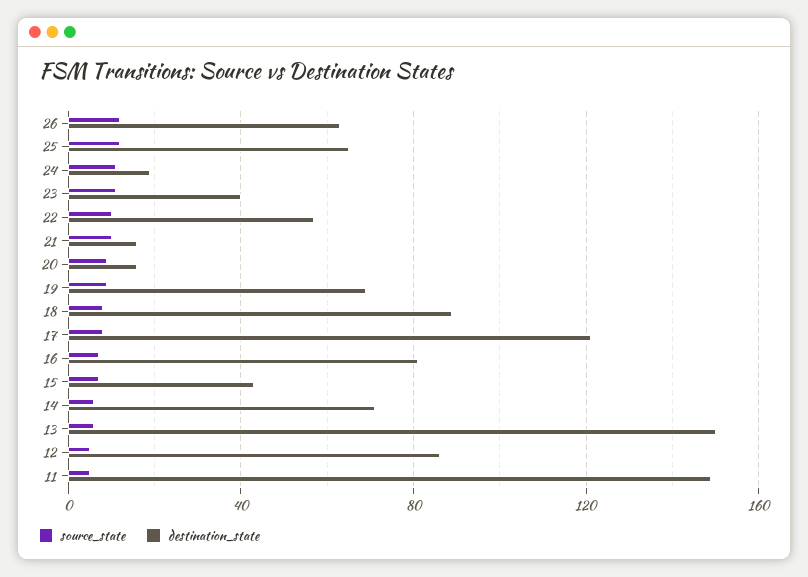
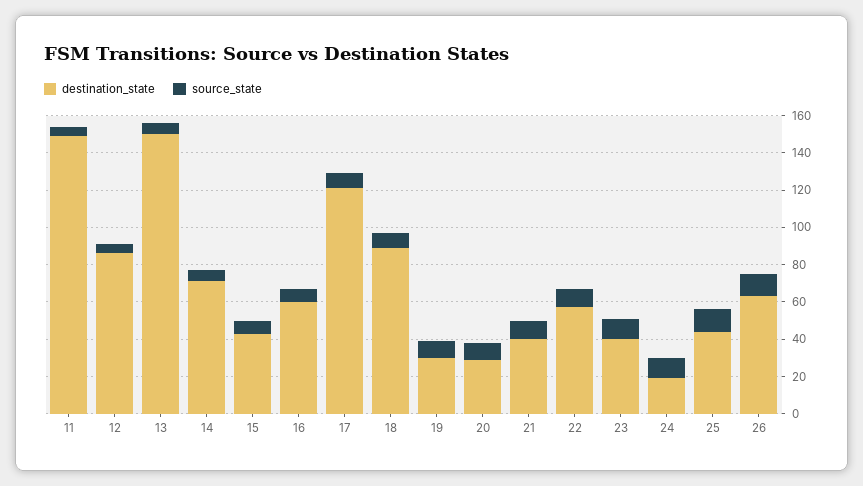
  {
    "source_state": {
      "26": 10,
      "25": 10,
      "24": 10,
      "23": 10,
      "22": 10,
      "21": 10,
      "20": 10,
      "19": 10,
      "18": 10,
      "17": 10,
      "16": 5,
      "15": 5,
      "14": 5,
      "13": 5,
      "12": 5,
      "11": 5
    },
    "destination_state": {
      "26": 65,
-     "25": 65,
+     "25": 45,
      "24": 20,
      "23": 40,
      "22": 55,
-     "21": 15,
+     "21": 40,
-     "20": 15,
+     "20": 30,
-     "19": 70,
+     "19": 30,
      "18": 90,
      "17": 120,
-     "16": 80,
+     "16": 60,
      "15": 45,
      "14": 70,
      "13": 150,
      "12": 85,
      "11": 150
    }
  }

